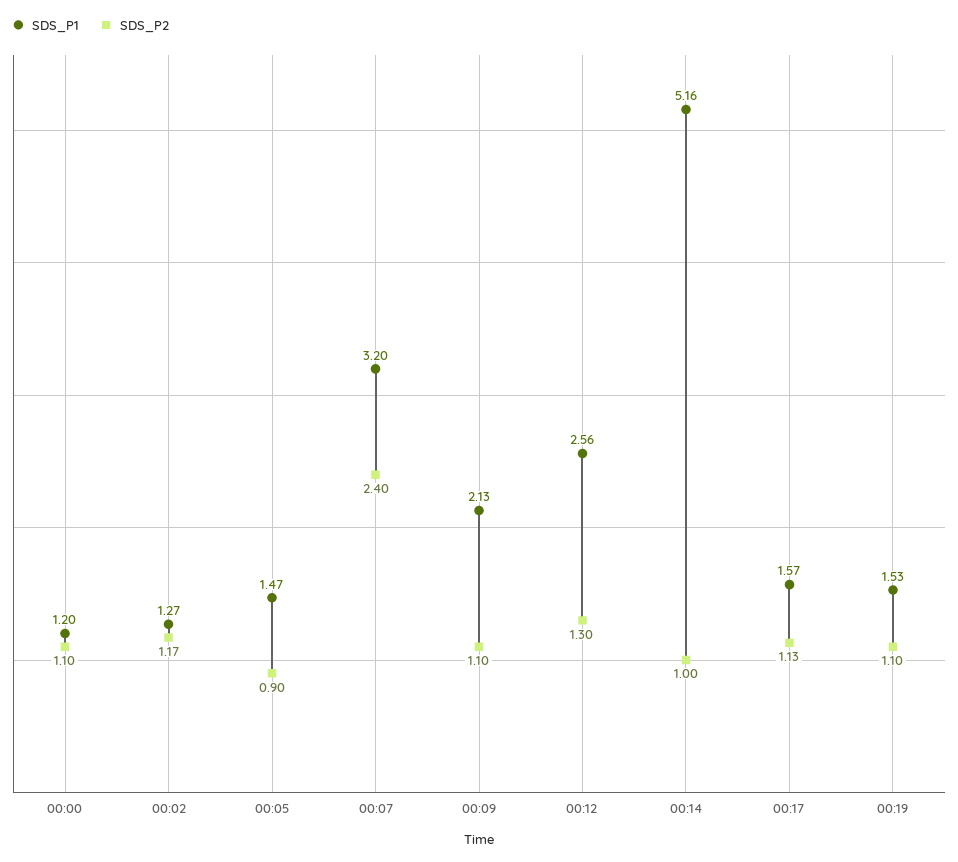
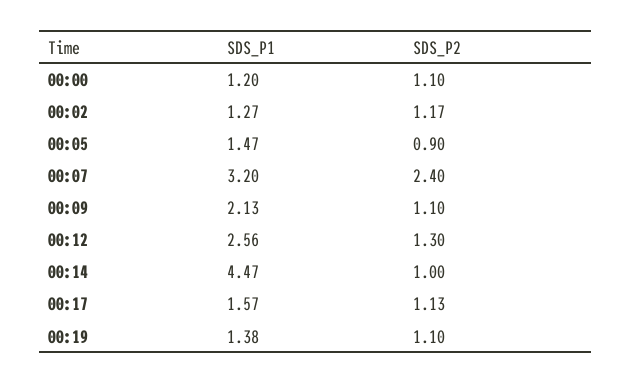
  {
    "SDS_P1": {
      "00:00": 1.2,
      "00:02": 1.27,
      "00:05": 1.47,
      "00:07": 3.2,
      "00:09": 2.13,
      "00:12": 2.56,
-     "00:14": 5.16,
+     "00:14": 4.47,
      "00:17": 1.57,
-     "00:19": 1.53
+     "00:19": 1.38
    },
    "SDS_P2": {
      "00:00": 1.1,
      "00:02": 1.17,
      "00:05": 0.9,
      "00:07": 2.4,
      "00:09": 1.1,
      "00:12": 1.3,
      "00:14": 1,
      "00:17": 1.13,
      "00:19": 1.1
    }
  }

